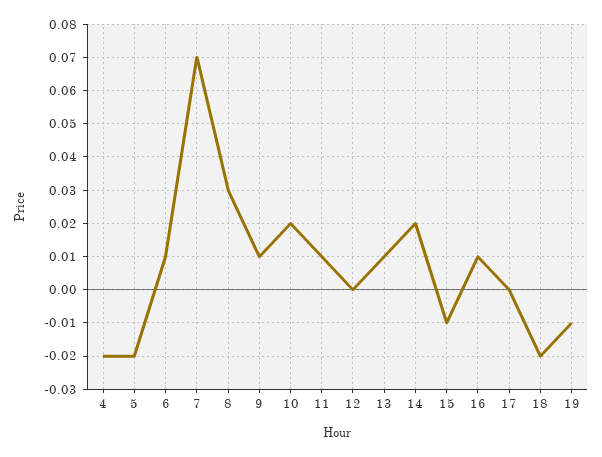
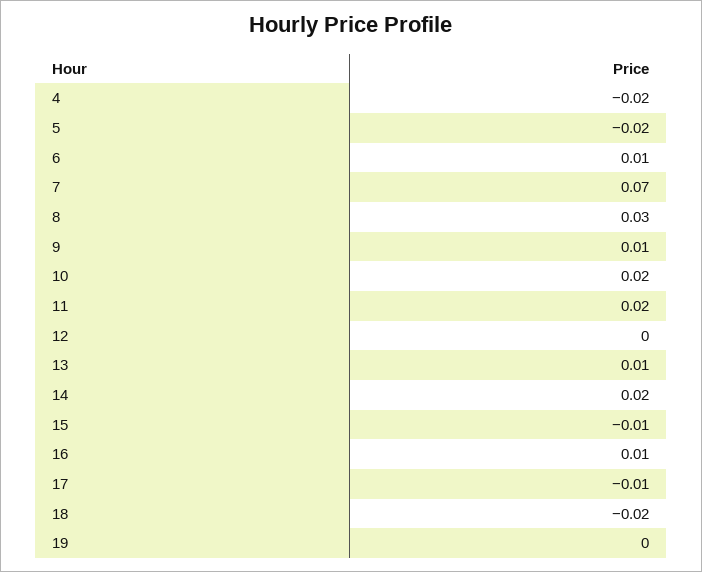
  {
    "4": -0.02,
    "5": -0.02,
    "6": 0.01,
    "7": 0.07,
    "8": 0.03,
    "9": 0.01,
    "10": 0.02,
-   "11": 0.01,
+   "11": 0.02,
    "12": 0,
    "13": 0.01,
    "14": 0.02,
    "15": -0.01,
    "16": 0.01,
-   "17": 0,
+   "17": -0.01,
    "18": -0.02,
-   "19": -0.01
+   "19": 0
  }

